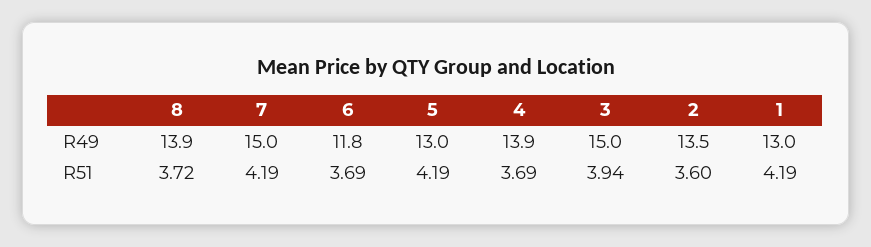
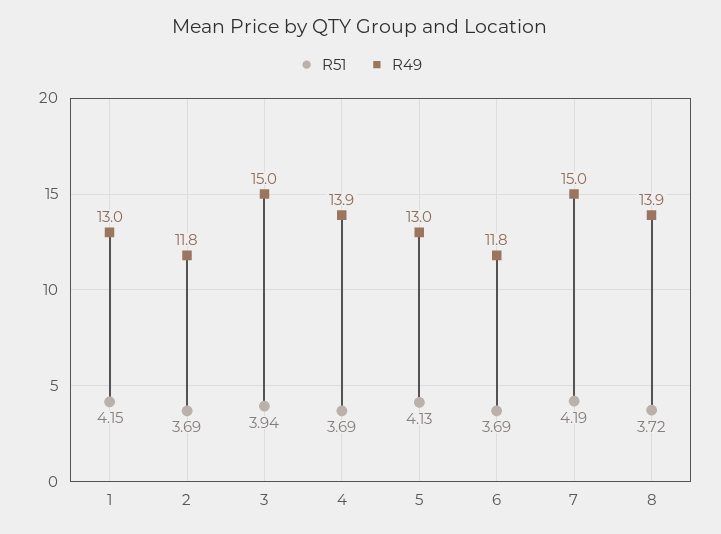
  {
    "R49": {
      "8": 13.9,
      "7": 15,
      "6": 11.8,
      "5": 13,
      "4": 13.9,
      "3": 15,
-     "2": 13.5,
+     "2": 11.8,
      "1": 13
    },
    "R51": {
      "8": 3.72,
      "7": 4.19,
      "6": 3.69,
-     "5": 4.19,
+     "5": 4.13,
      "4": 3.69,
      "3": 3.94,
-     "2": 3.6,
+     "2": 3.69,
-     "1": 4.19
+     "1": 4.15
    }
  }

